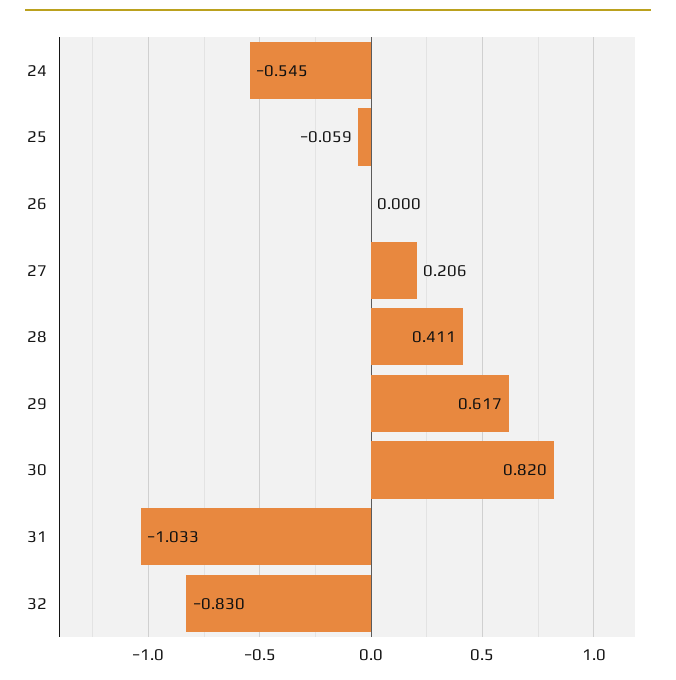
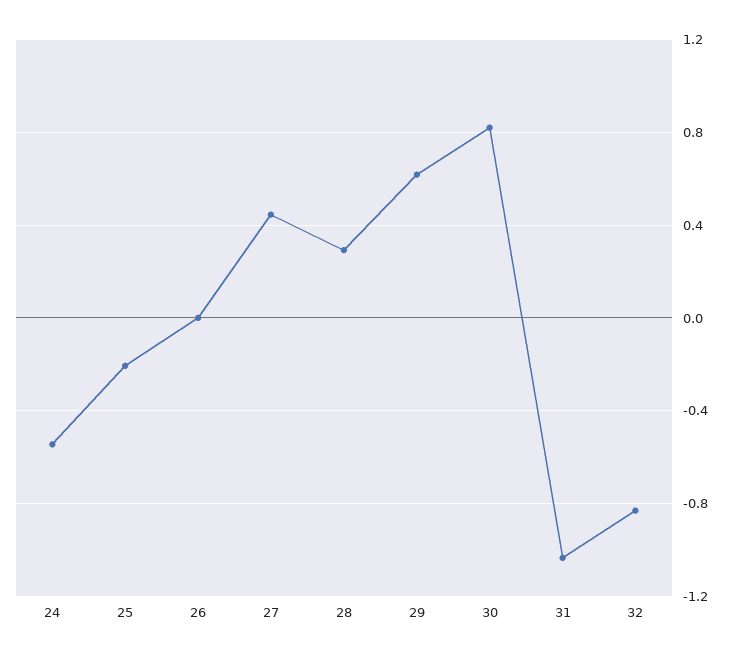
  {
    "24": -0.545,
-   "25": -0.059,
+   "25": -0.2,
    "26": 0,
-   "27": 0.206,
+   "27": 0.45,
-   "28": 0.411,
+   "28": 0.3,
    "29": 0.617,
    "30": 0.82,
    "31": -1.033,
    "32": -0.83
  }

